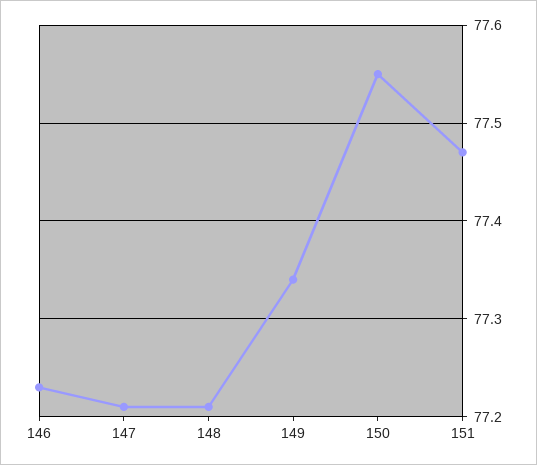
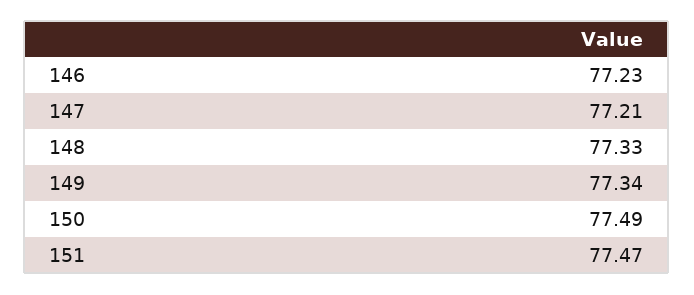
  {
    "146": 77.23,
    "147": 77.21,
-   "148": 77.21,
+   "148": 77.33,
    "149": 77.34,
-   "150": 77.55,
+   "150": 77.49,
    "151": 77.47
  }

